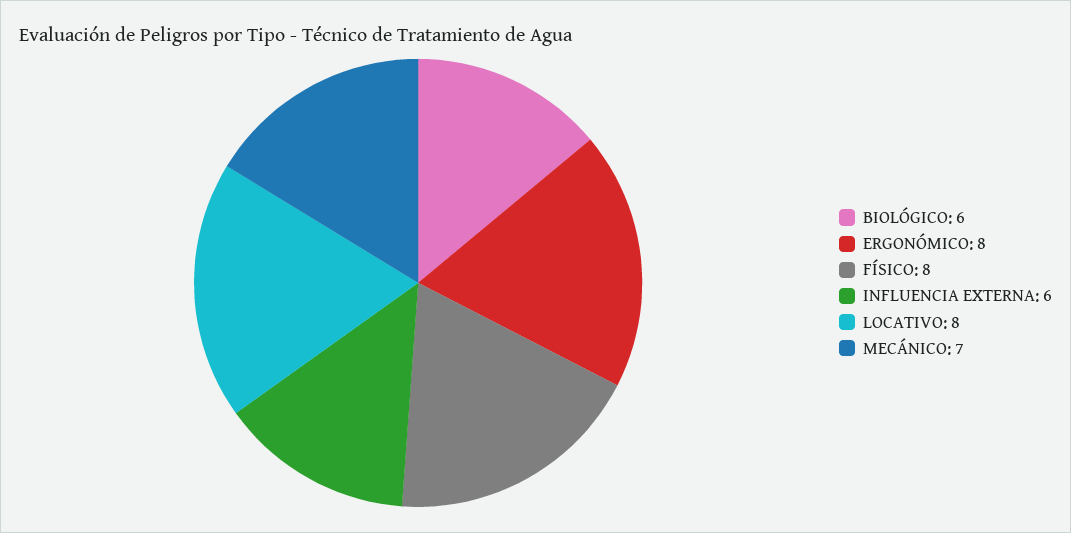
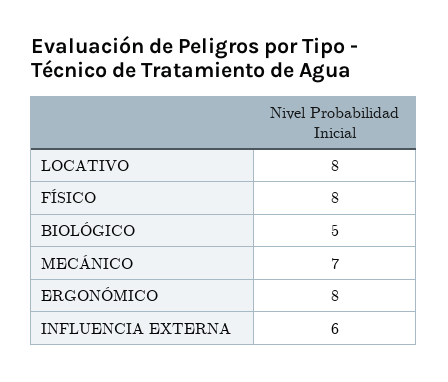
  {
-   "BIOLÓGICO": 6,
+   "BIOLÓGICO": 5,
    "ERGONÓMICO": 8,
    "FÍSICO": 8,
    "INFLUENCIA EXTERNA": 6,
    "LOCATIVO": 8,
    "MECÁNICO": 7
  }

